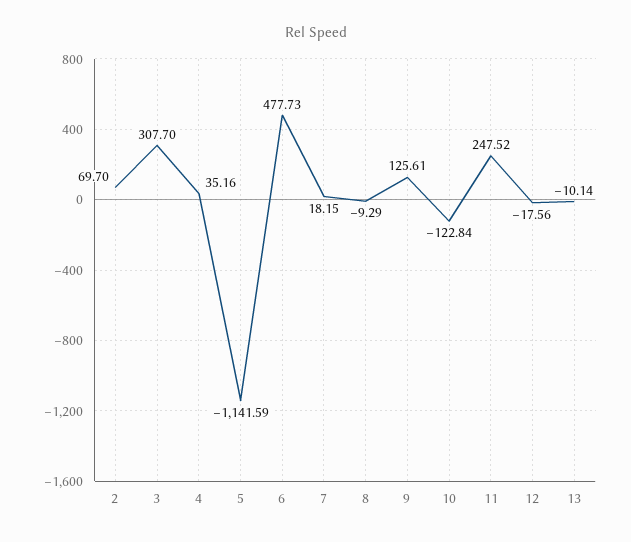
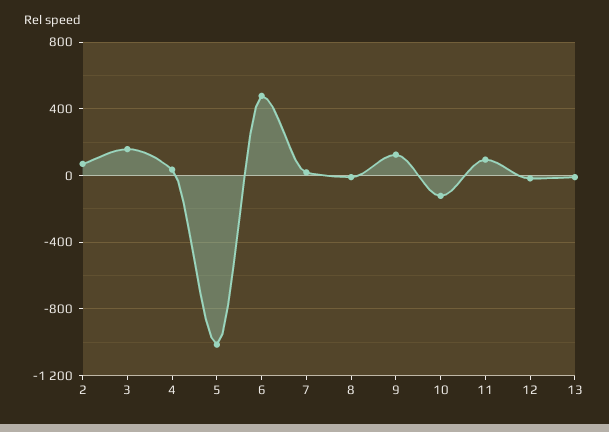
  {
    "2": 69.7,
-   "3": 307.7,
+   "3": 150,
    "4": 35.16,
-   "5": -1141.59,
+   "5": -1000,
    "6": 477.73,
    "7": 18.15,
    "8": -9.29,
    "9": 125.61,
    "10": -122.84,
-   "11": 247.52,
+   "11": 100,
    "12": -17.56,
    "13": -10.14
  }

